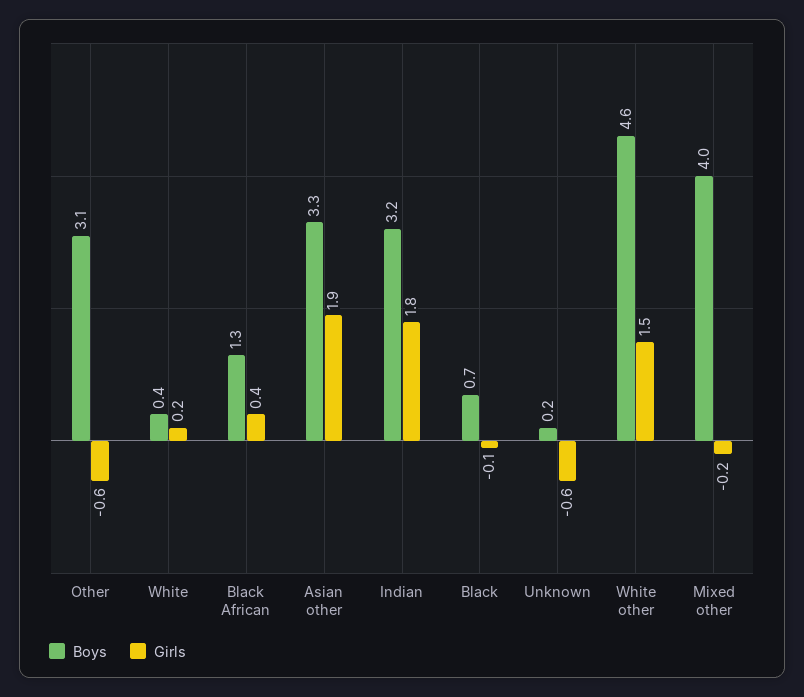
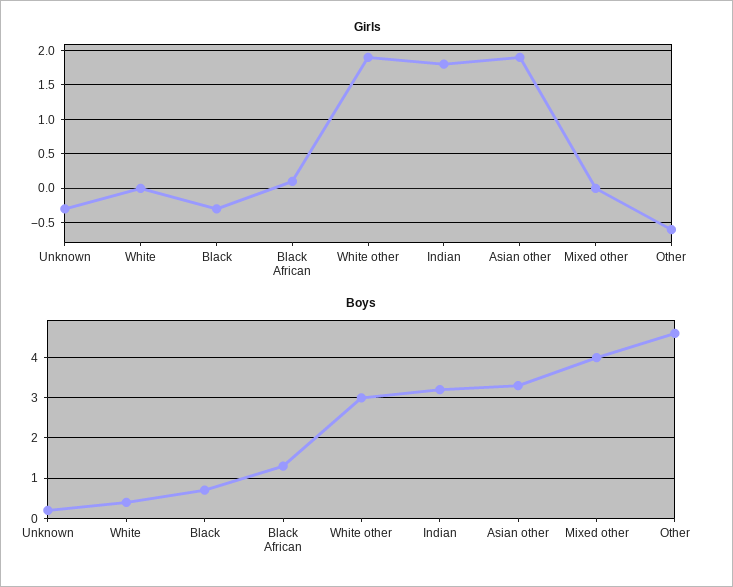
  {
    "Boys": {
-     "Other": 3.1,
+     "Other": 4.5,
      "White": 0.4,
      "Black African": 1.3,
      "Asian other": 3.3,
      "Indian": 3.2,
      "Black": 0.7,
      "Unknown": 0.2,
-     "White other": 4.6,
+     "White other": 3,
      "Mixed other": 4
    },
    "Girls": {
      "Other": -0.6,
-     "White": 0.2,
+     "White": 0,
-     "Black African": 0.4,
+     "Black African": 0.1,
      "Asian other": 1.9,
      "Indian": 1.8,
-     "Black": -0.1,
+     "Black": -0.3,
-     "Unknown": -0.6,
+     "Unknown": -0.3,
-     "White other": 1.5,
+     "White other": 1.9,
-     "Mixed other": -0.2
+     "Mixed other": 0
    }
  }

